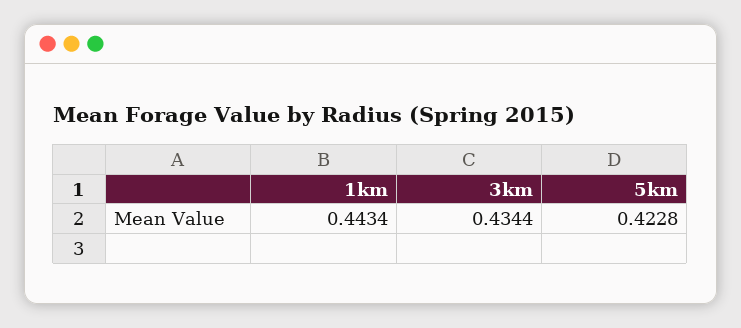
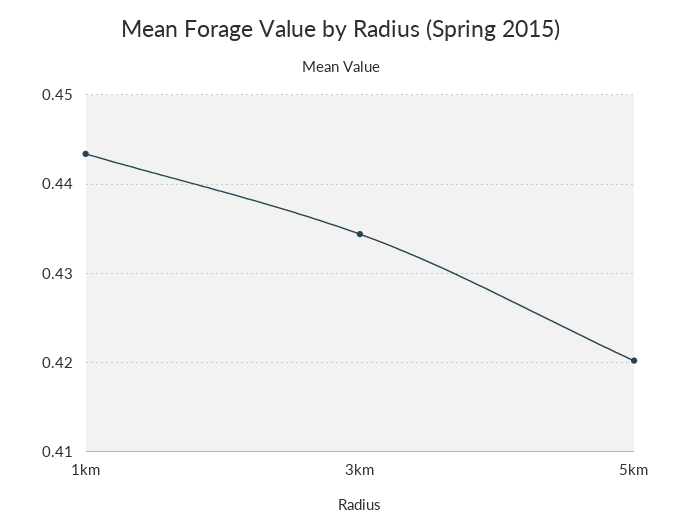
  {
    "1km": 0.4434,
    "3km": 0.4344,
-   "5km": 0.4228
+   "5km": 0.42
  }

